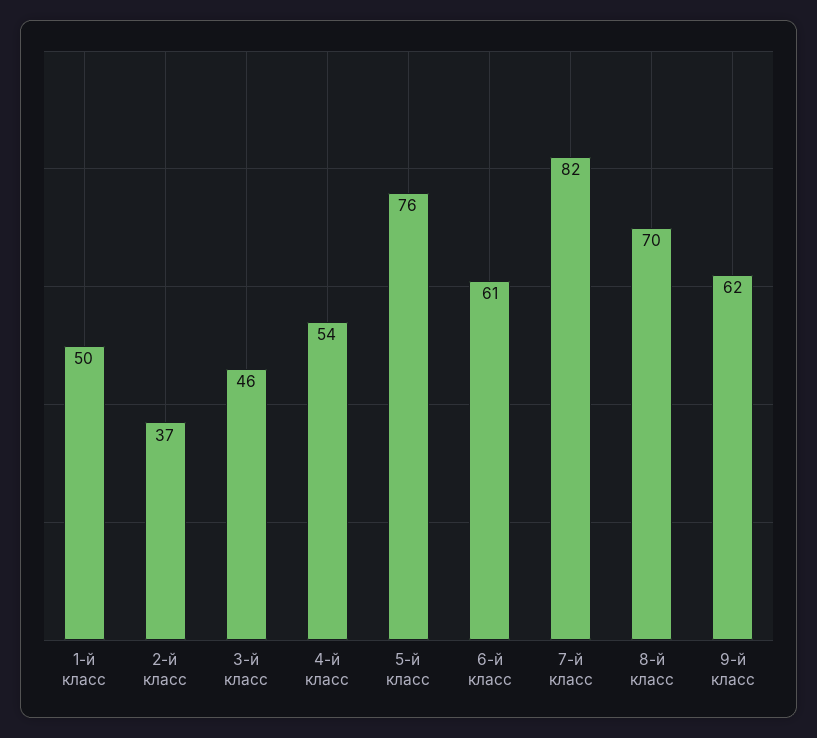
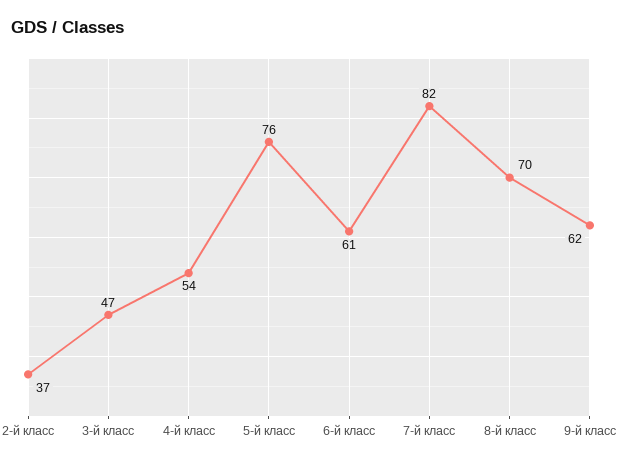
  {
-   "1-й класс": 50,
    "2-й класс": 37,
-   "3-й класс": 46,
+   "3-й класс": 47,
    "4-й класс": 54,
    "5-й класс": 76,
    "6-й класс": 61,
    "7-й класс": 82,
    "8-й класс": 70,
    "9-й класс": 62
  }

